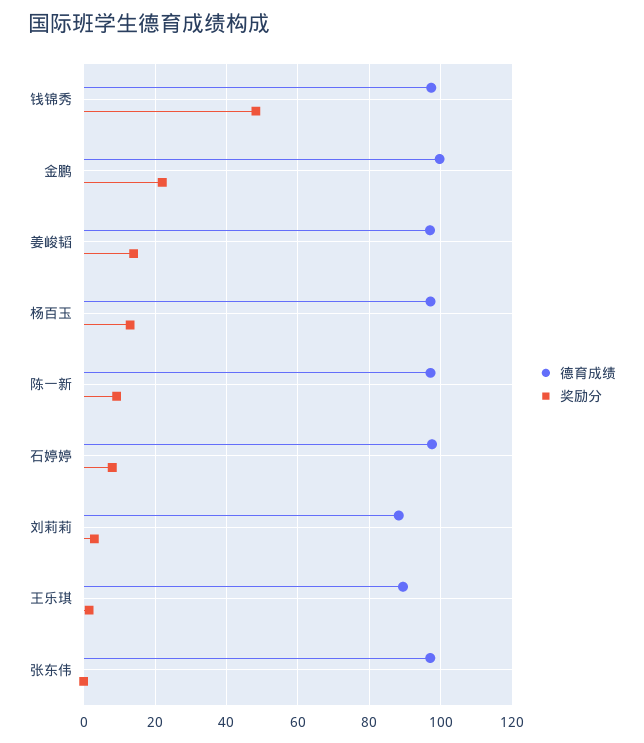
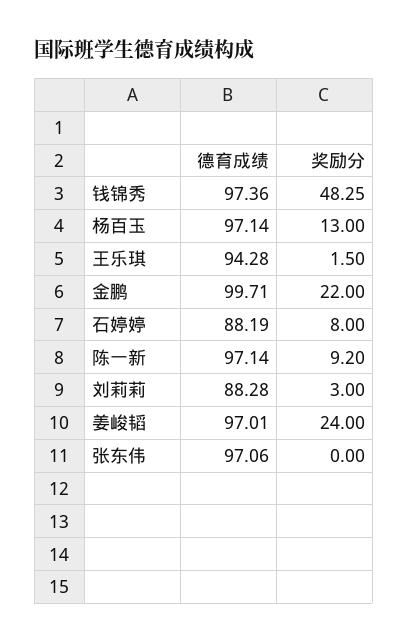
  {
    "德育成绩": {
      "钱锦秀": 97.36,
      "金鹏": 99.71,
      "姜峻韬": 97.01,
      "杨百玉": 97.14,
      "陈一新": 97.14,
-     "石婷婷": 98,
+     "石婷婷": 88.19,
      "刘莉莉": 88.28,
-     "王乐琪": 90,
+     "王乐琪": 94.28,
      "张东伟": 97.06
    },
    "奖励分": {
      "钱锦秀": 48.25,
      "金鹏": 22,
-     "姜峻韬": 14,
+     "姜峻韬": 24,
      "杨百玉": 13,
      "陈一新": 9.2,
      "石婷婷": 8,
      "刘莉莉": 3,
      "王乐琪": 1.5,
      "张东伟": 0
    }
  }

